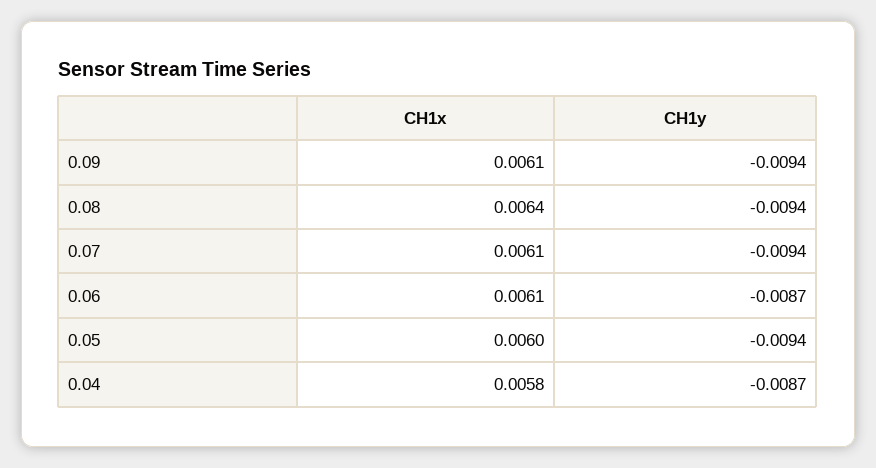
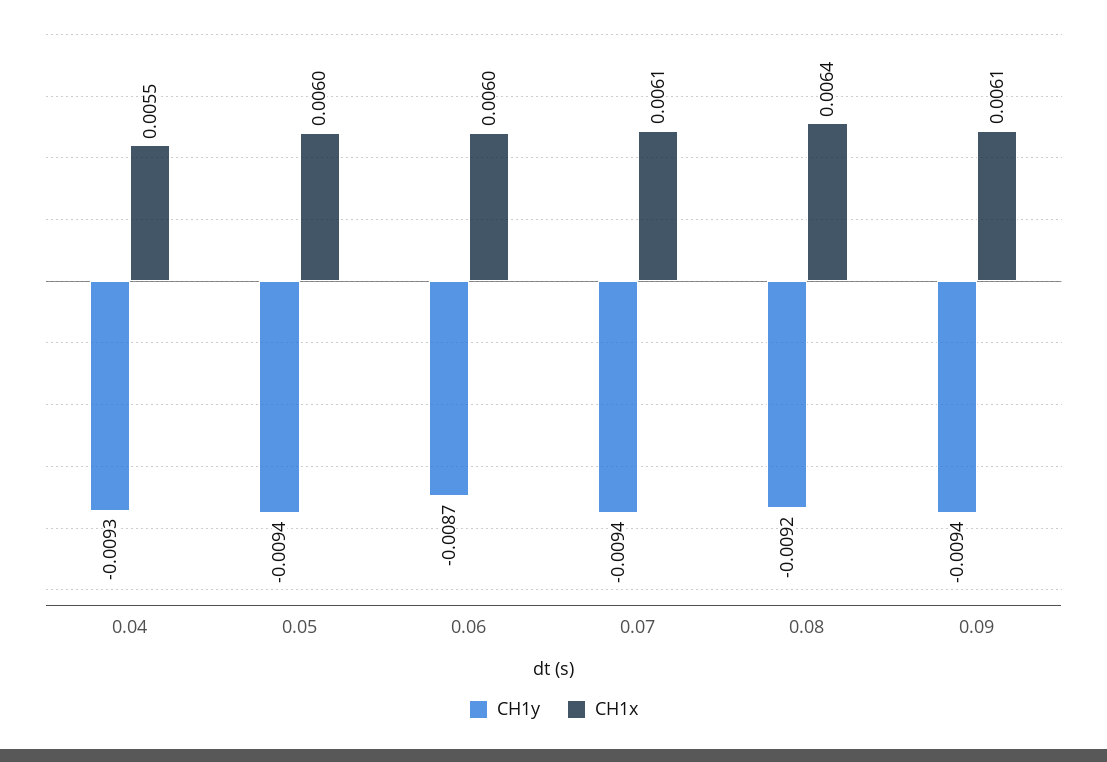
  {
    "CH1x": {
      "0.09": 0.0061,
      "0.08": 0.0064,
      "0.07": 0.0061,
-     "0.06": 0.0061,
+     "0.06": 0.006,
      "0.05": 0.006,
-     "0.04": 0.0058
+     "0.04": 0.0055
    },
    "CH1y": {
      "0.09": -0.0094,
-     "0.08": -0.0094,
+     "0.08": -0.0092,
      "0.07": -0.0094,
      "0.06": -0.0087,
      "0.05": -0.0094,
-     "0.04": -0.0087
+     "0.04": -0.0093
    }
  }

